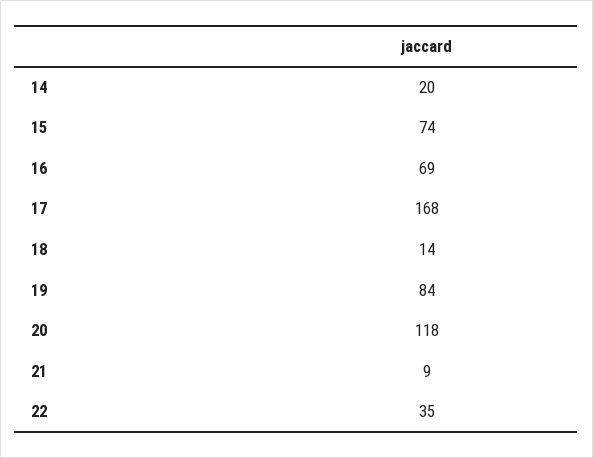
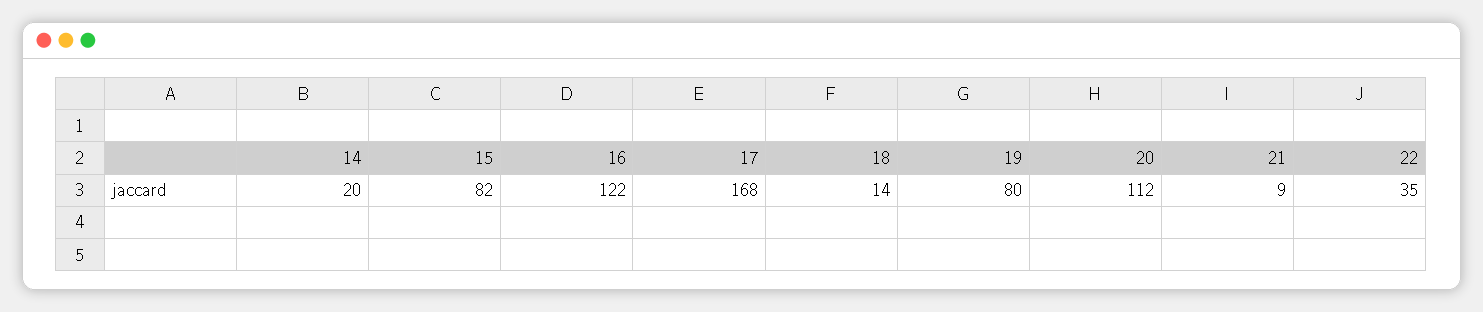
  {
    "14": 20,
-   "15": 74,
+   "15": 82,
-   "16": 69,
+   "16": 122,
    "17": 168,
    "18": 14,
-   "19": 84,
+   "19": 80,
-   "20": 118,
+   "20": 112,
    "21": 9,
    "22": 35
  }

